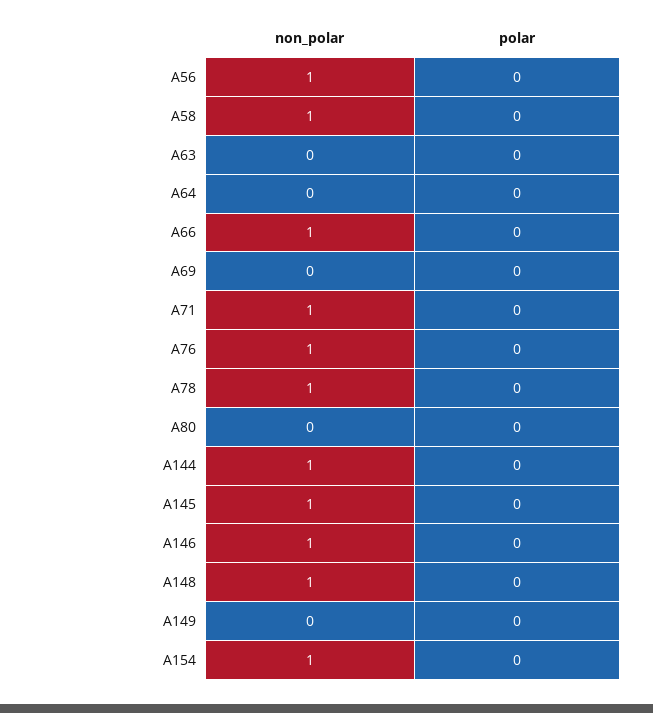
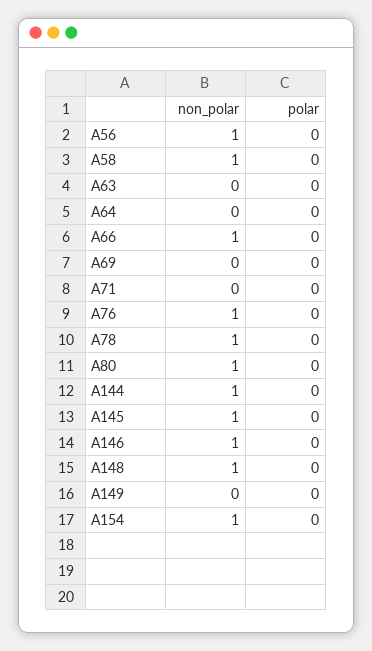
  {
    "non_polar": {
      "A56": 1,
      "A58": 1,
      "A63": 0,
      "A64": 0,
      "A66": 1,
      "A69": 0,
-     "A71": 1,
+     "A71": 0,
      "A76": 1,
      "A78": 1,
-     "A80": 0,
+     "A80": 1,
      "A144": 1,
      "A145": 1,
      "A146": 1,
      "A148": 1,
      "A149": 0,
      "A154": 1
    },
    "polar": {
      "A56": 0,
      "A58": 0,
      "A63": 0,
      "A64": 0,
      "A66": 0,
      "A69": 0,
      "A71": 0,
      "A76": 0,
      "A78": 0,
      "A80": 0,
      "A144": 0,
      "A145": 0,
      "A146": 0,
      "A148": 0,
      "A149": 0,
      "A154": 0
    }
  }

